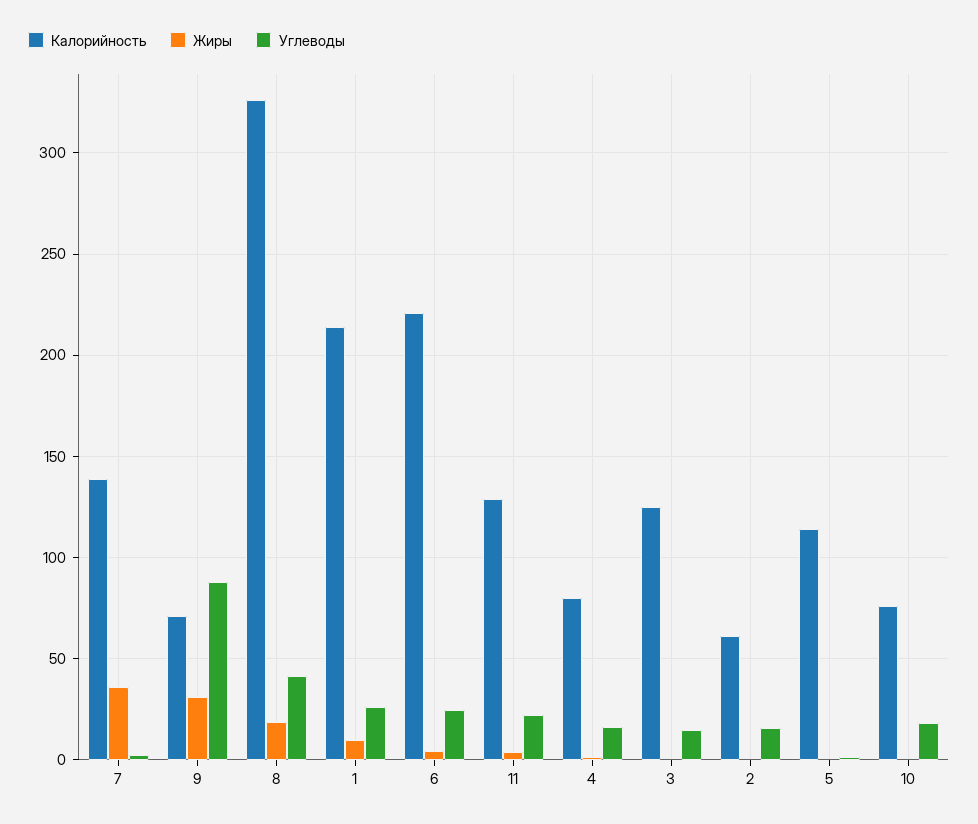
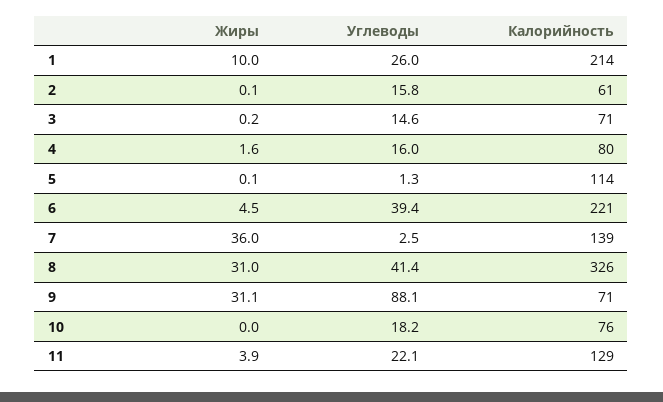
  {
    "Калорийность": {
      "7": 139,
      "9": 71,
      "8": 326,
      "1": 214,
      "6": 221,
      "11": 129,
      "4": 80,
-     "3": 125,
+     "3": 71,
      "2": 61,
      "5": 114,
      "10": 76
    },
    "Жиры": {
      "7": 36,
      "9": 31.1,
-     "8": 20,
+     "8": 31,
      "1": 10,
      "6": 4.5,
      "11": 3.9,
      "4": 1.6,
      "3": 0.2,
      "2": 0.1,
      "5": 0.1,
      "10": 0
    },
    "Углеводы": {
      "7": 2.5,
      "9": 88.1,
      "8": 41.4,
      "1": 26,
-     "6": 25,
+     "6": 39.4,
      "11": 22.1,
      "4": 16,
      "3": 14.6,
      "2": 15.8,
      "5": 1.3,
      "10": 18.2
    }
  }

